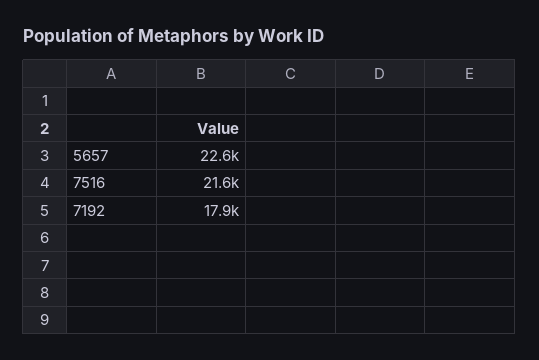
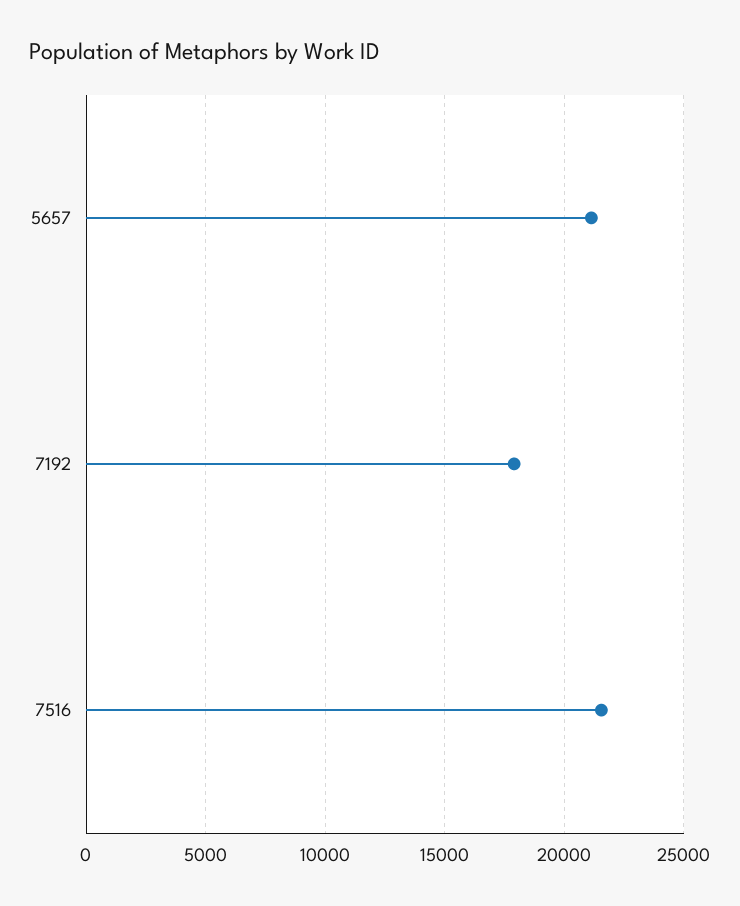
  {
-   "5657": 22600,
+   "5657": 21000,
    "7516": 21600,
    "7192": 17900
  }

